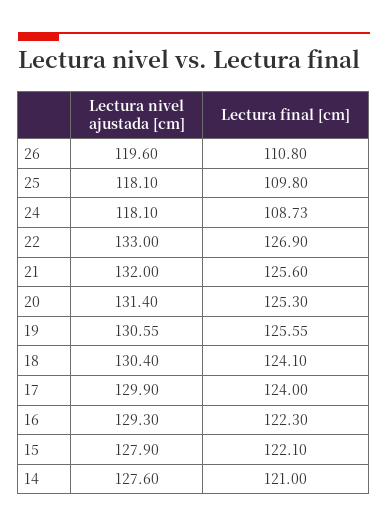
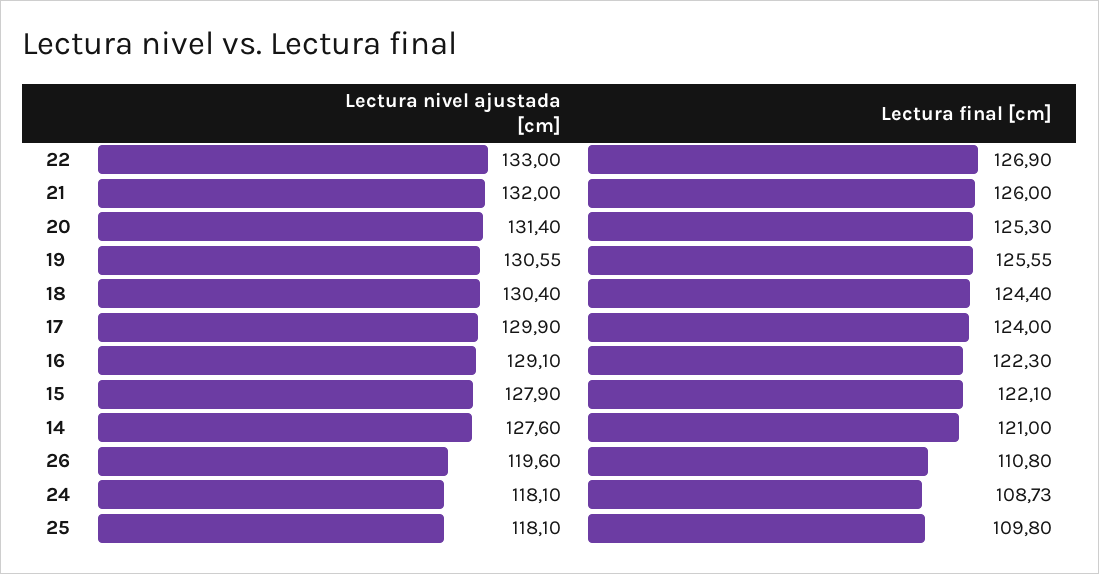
  {
    "Lectura nivel ajustada [cm]": {
      "26": 119.6,
      "25": 118.1,
      "24": 118.1,
      "22": 133,
      "21": 132,
      "20": 131.4,
      "19": 130.55,
      "18": 130.4,
      "17": 129.9,
-     "16": 129.3,
+     "16": 129.1,
      "15": 127.9,
      "14": 127.6
    },
    "Lectura final [cm]": {
      "26": 110.8,
      "25": 109.8,
      "24": 108.73,
      "22": 126.9,
-     "21": 125.6,
+     "21": 126,
      "20": 125.3,
      "19": 125.55,
-     "18": 124.1,
+     "18": 124.4,
      "17": 124,
      "16": 122.3,
      "15": 122.1,
      "14": 121
    }
  }

